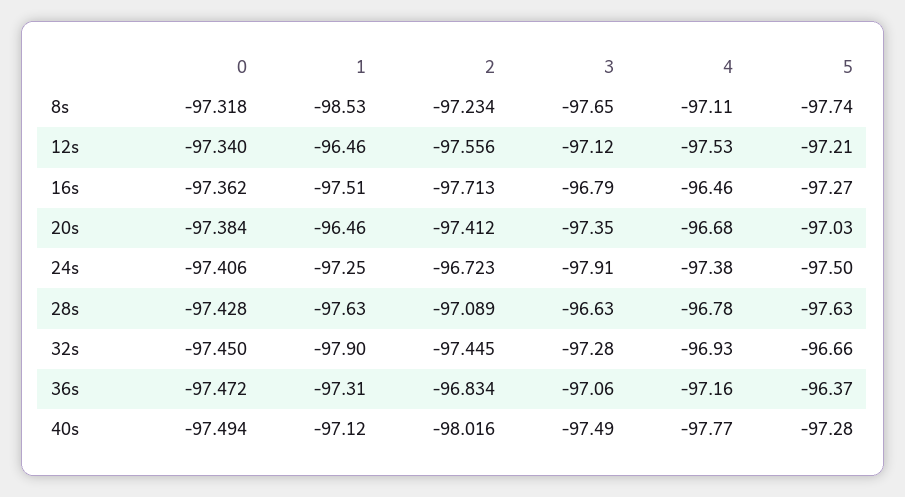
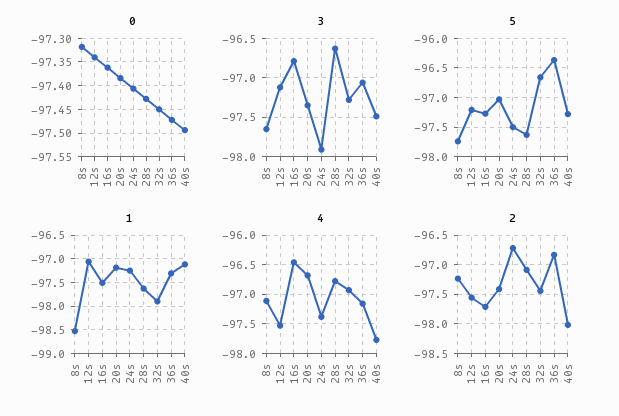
  {
    "0": {
      "8s": -97.318,
      "12s": -97.34,
      "16s": -97.362,
      "20s": -97.384,
      "24s": -97.406,
      "28s": -97.428,
      "32s": -97.45,
      "36s": -97.472,
      "40s": -97.494
    },
    "1": {
      "8s": -98.53,
-     "12s": -96.46,
+     "12s": -97,
      "16s": -97.51,
-     "20s": -96.46,
+     "20s": -97.25,
      "24s": -97.25,
      "28s": -97.63,
      "32s": -97.9,
      "36s": -97.31,
      "40s": -97.12
    },
    "2": {
      "8s": -97.234,
      "12s": -97.556,
      "16s": -97.713,
      "20s": -97.412,
      "24s": -96.723,
      "28s": -97.089,
      "32s": -97.445,
      "36s": -96.834,
      "40s": -98.016
    },
    "3": {
      "8s": -97.65,
      "12s": -97.12,
      "16s": -96.79,
      "20s": -97.35,
      "24s": -97.91,
      "28s": -96.63,
      "32s": -97.28,
      "36s": -97.06,
      "40s": -97.49
    },
    "4": {
      "8s": -97.11,
      "12s": -97.53,
      "16s": -96.46,
      "20s": -96.68,
      "24s": -97.38,
      "28s": -96.78,
      "32s": -96.93,
      "36s": -97.16,
      "40s": -97.77
    },
    "5": {
      "8s": -97.74,
      "12s": -97.21,
      "16s": -97.27,
      "20s": -97.03,
      "24s": -97.5,
      "28s": -97.63,
      "32s": -96.66,
      "36s": -96.37,
      "40s": -97.28
    }
  }

